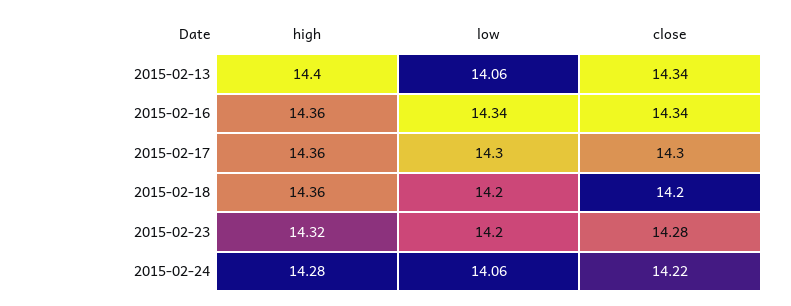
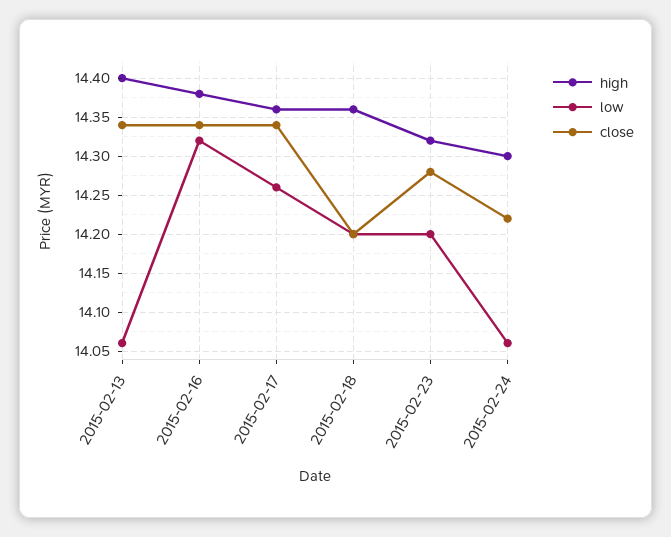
  {
    "high": {
      "2015-02-13": 14.4,
-     "2015-02-16": 14.36,
+     "2015-02-16": 14.38,
      "2015-02-17": 14.36,
      "2015-02-18": 14.36,
      "2015-02-23": 14.32,
-     "2015-02-24": 14.28
+     "2015-02-24": 14.3
    },
    "low": {
      "2015-02-13": 14.06,
-     "2015-02-16": 14.34,
+     "2015-02-16": 14.32,
-     "2015-02-17": 14.3,
+     "2015-02-17": 14.26,
      "2015-02-18": 14.2,
      "2015-02-23": 14.2,
      "2015-02-24": 14.06
    },
    "close": {
      "2015-02-13": 14.34,
      "2015-02-16": 14.34,
-     "2015-02-17": 14.3,
+     "2015-02-17": 14.34,
      "2015-02-18": 14.2,
      "2015-02-23": 14.28,
      "2015-02-24": 14.22
    }
  }

